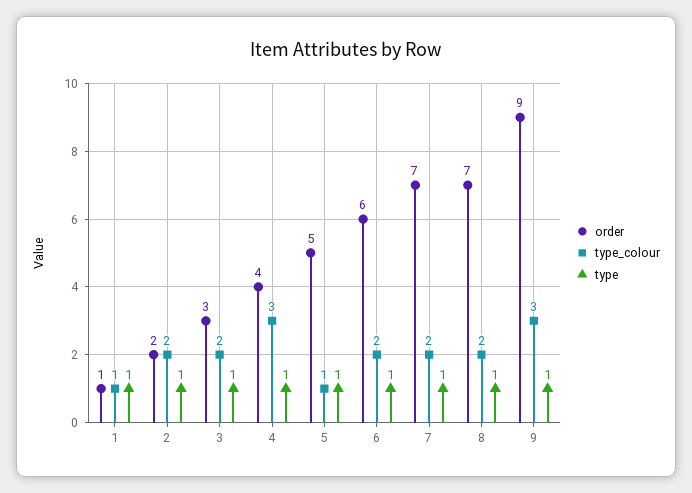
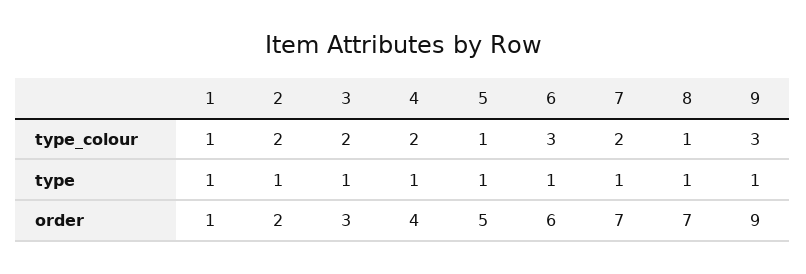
  {
    "order": {
      "1": 1,
      "2": 2,
      "3": 3,
      "4": 4,
      "5": 5,
      "6": 6,
      "7": 7,
      "8": 7,
      "9": 9
    },
    "type_colour": {
      "1": 1,
      "2": 2,
      "3": 2,
-     "4": 3,
+     "4": 2,
      "5": 1,
-     "6": 2,
+     "6": 3,
      "7": 2,
-     "8": 2,
+     "8": 1,
      "9": 3
    },
    "type": {
      "1": 1,
      "2": 1,
      "3": 1,
      "4": 1,
      "5": 1,
      "6": 1,
      "7": 1,
      "8": 1,
      "9": 1
    }
  }

